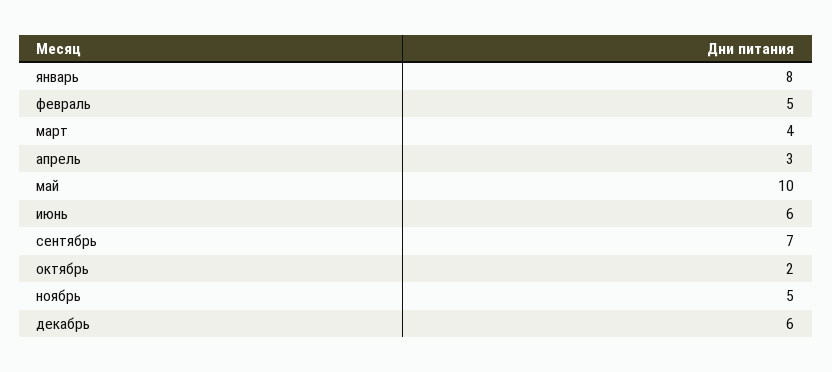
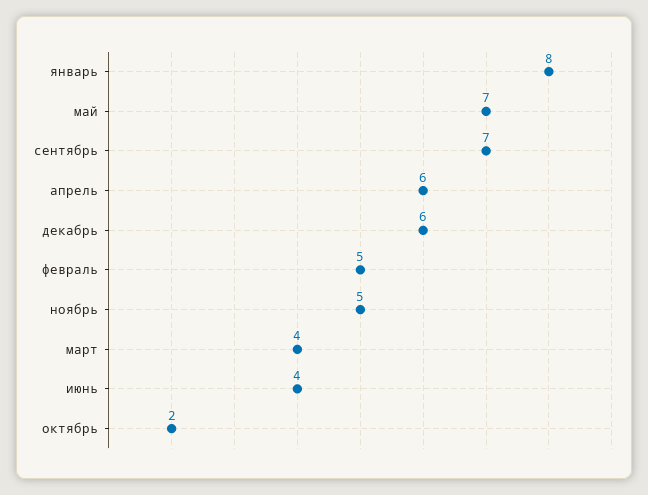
  {
    "январь": 8,
    "февраль": 5,
    "март": 4,
-   "апрель": 3,
+   "апрель": 6,
-   "май": 10,
+   "май": 7,
-   "июнь": 6,
+   "июнь": 4,
    "сентябрь": 7,
    "октябрь": 2,
    "ноябрь": 5,
    "декабрь": 6
  }

